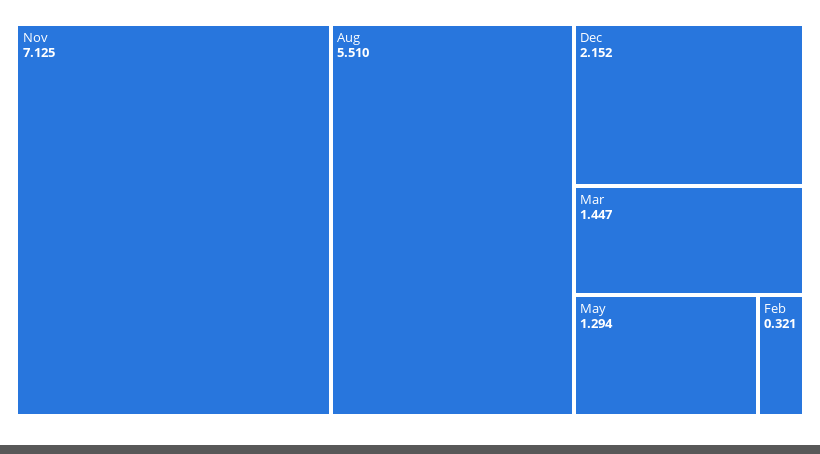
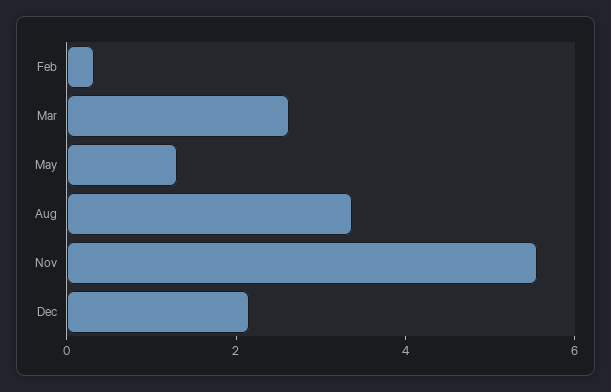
  {
-   "Nov": 7.125,
+   "Nov": 5.5,
-   "Aug": 5.51,
+   "Aug": 3.5,
    "Dec": 2.152,
-   "Mar": 1.447,
+   "Mar": 2.5,
    "May": 1.294,
    "Feb": 0.321
  }

